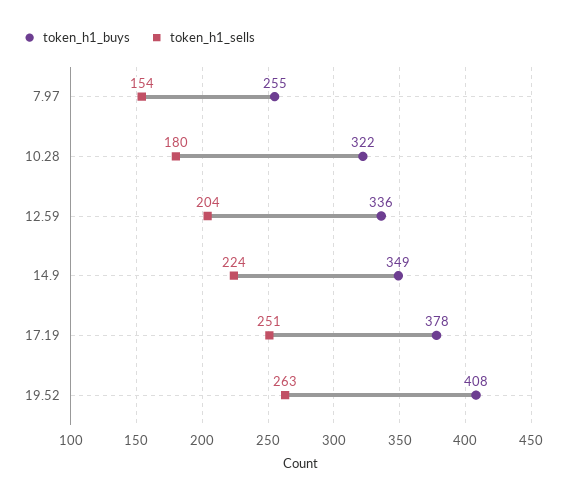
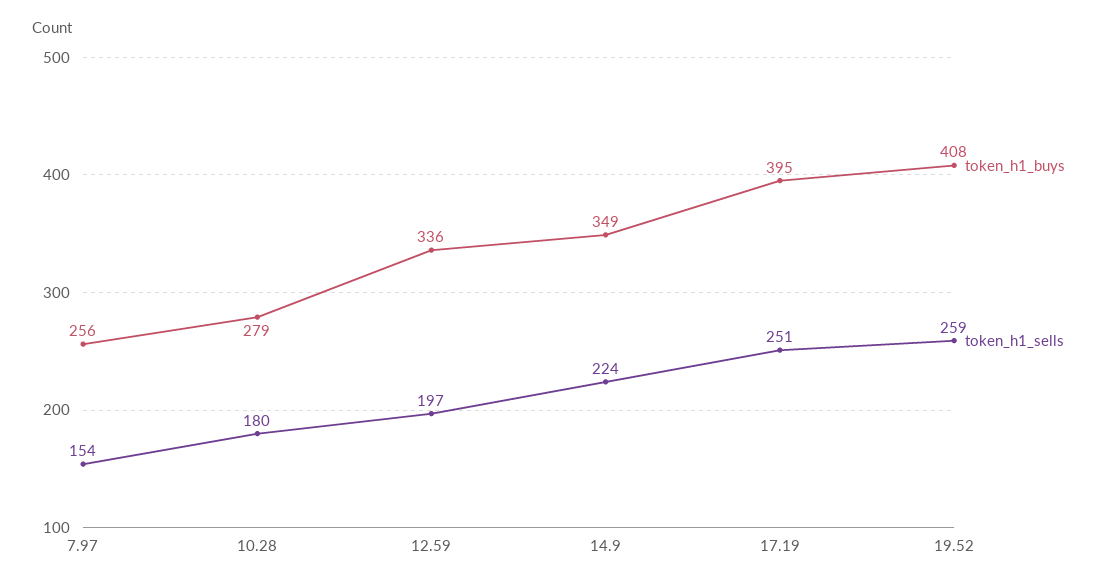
  {
    "token_h1_buys": {
-     "7.97": 255,
+     "7.97": 256,
-     "10.28": 322,
+     "10.28": 279,
      "12.59": 336,
      "14.9": 349,
-     "17.19": 378,
+     "17.19": 395,
      "19.52": 408
    },
    "token_h1_sells": {
      "7.97": 154,
      "10.28": 180,
-     "12.59": 204,
+     "12.59": 197,
      "14.9": 224,
      "17.19": 251,
-     "19.52": 263
+     "19.52": 259
    }
  }

